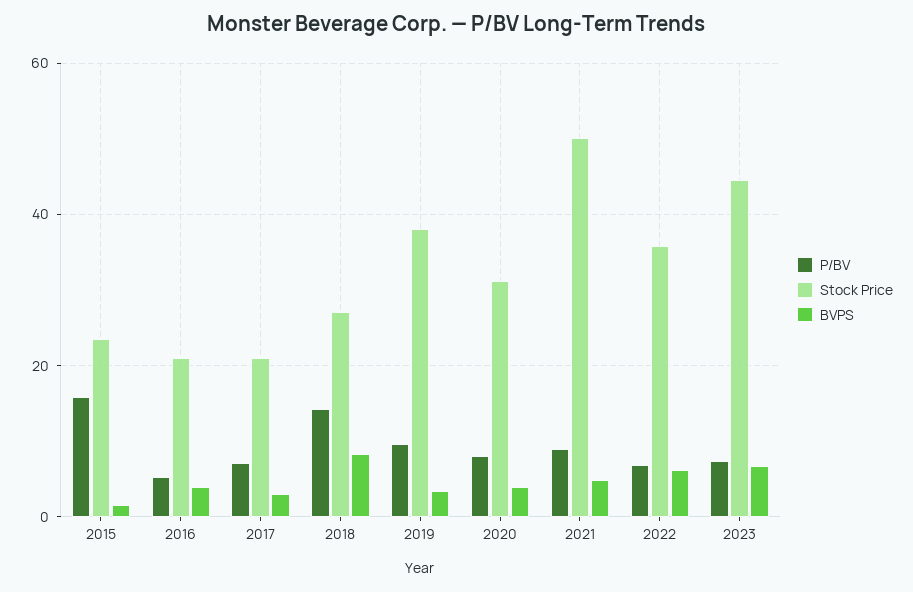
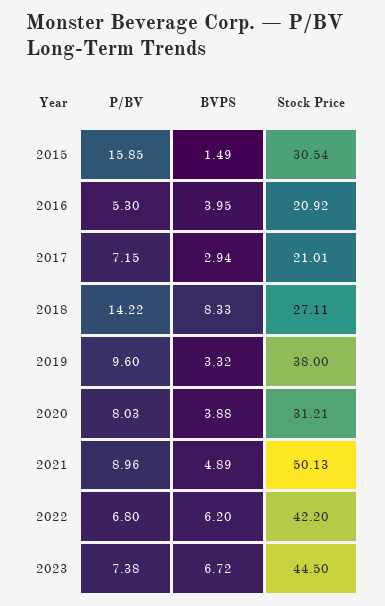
  {
    "P/BV": {
      "2015": 15.85,
      "2016": 5.3,
      "2017": 7.15,
      "2018": 14.22,
      "2019": 9.6,
      "2020": 8.03,
      "2021": 8.96,
      "2022": 6.8,
      "2023": 7.38
    },
    "Stock Price": {
-     "2015": 24,
+     "2015": 30.54,
      "2016": 20.92,
      "2017": 21.01,
      "2018": 27.11,
      "2019": 38,
      "2020": 31.21,
      "2021": 50.13,
-     "2022": 36,
+     "2022": 42.2,
      "2023": 44.5
    },
    "BVPS": {
      "2015": 1.49,
      "2016": 3.95,
      "2017": 2.94,
      "2018": 8.33,
      "2019": 3.32,
      "2020": 3.88,
      "2021": 4.89,
      "2022": 6.2,
      "2023": 6.72
    }
  }

